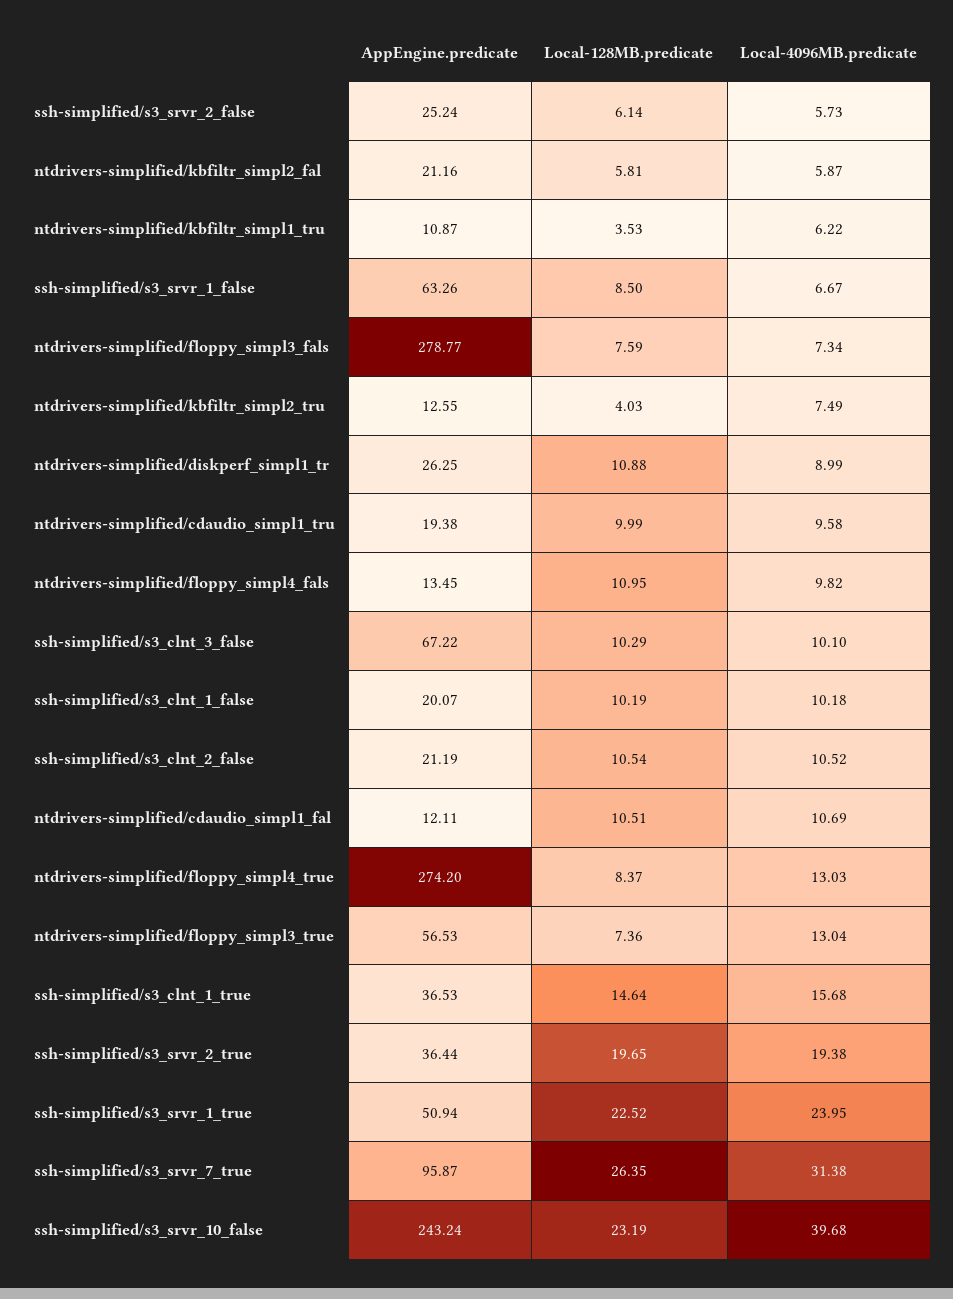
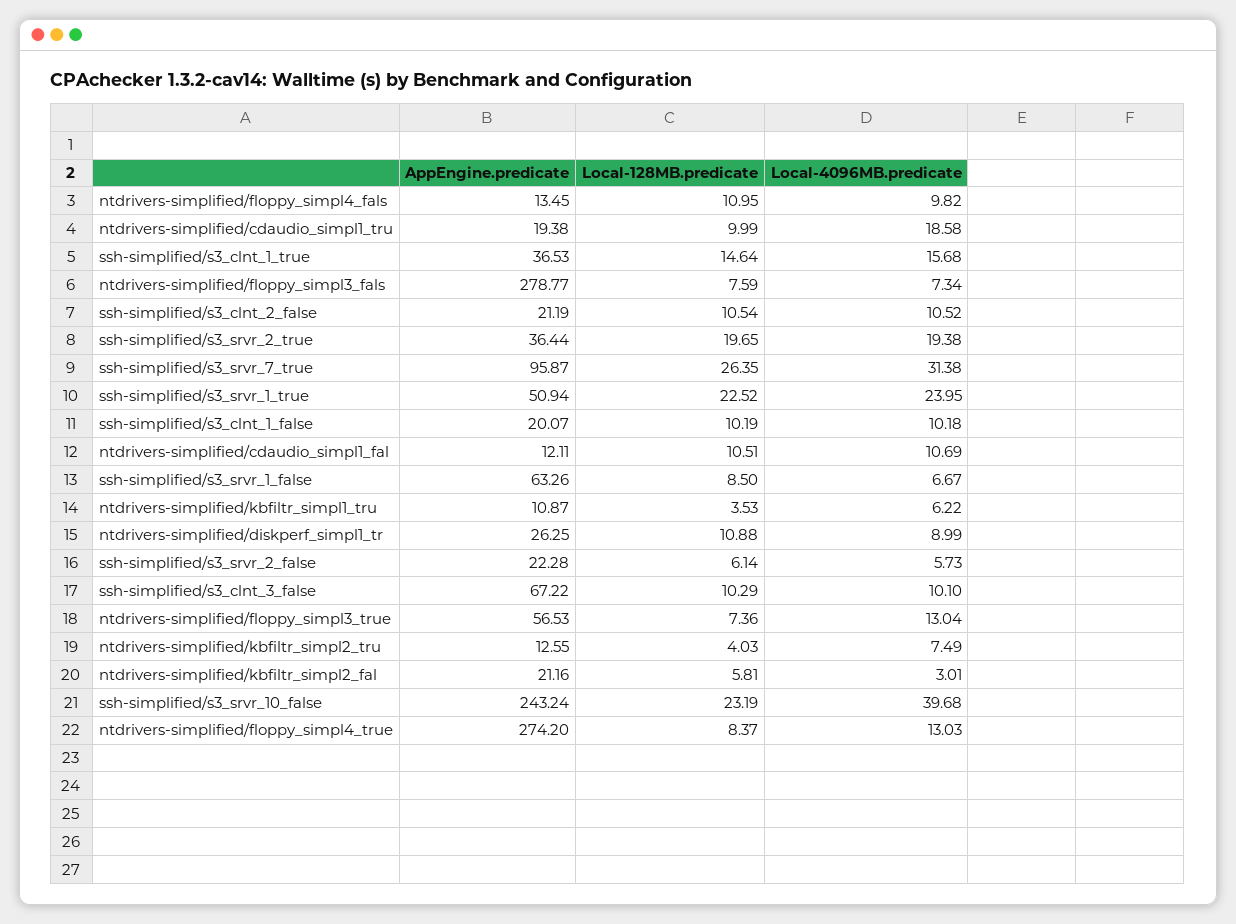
  {
    "AppEngine.predicate": {
-     "ssh-simplified/s3_srvr_2_false": 25.24,
+     "ssh-simplified/s3_srvr_2_false": 22.28,
      "ntdrivers-simplified/kbfiltr_simpl2_fal": 21.16,
      "ntdrivers-simplified/kbfiltr_simpl1_tru": 10.87,
      "ssh-simplified/s3_srvr_1_false": 63.26,
      "ntdrivers-simplified/floppy_simpl3_fals": 278.77,
      "ntdrivers-simplified/kbfiltr_simpl2_tru": 12.55,
      "ntdrivers-simplified/diskperf_simpl1_tr": 26.25,
      "ntdrivers-simplified/cdaudio_simpl1_tru": 19.38,
      "ntdrivers-simplified/floppy_simpl4_fals": 13.45,
      "ssh-simplified/s3_clnt_3_false": 67.22,
      "ssh-simplified/s3_clnt_1_false": 20.07,
      "ssh-simplified/s3_clnt_2_false": 21.19,
      "ntdrivers-simplified/cdaudio_simpl1_fal": 12.11,
      "ntdrivers-simplified/floppy_simpl4_true": 274.2,
      "ntdrivers-simplified/floppy_simpl3_true": 56.53,
      "ssh-simplified/s3_clnt_1_true": 36.53,
      "ssh-simplified/s3_srvr_2_true": 36.44,
      "ssh-simplified/s3_srvr_1_true": 50.94,
      "ssh-simplified/s3_srvr_7_true": 95.87,
      "ssh-simplified/s3_srvr_10_false": 243.24
    },
    "Local-128MB.predicate": {
      "ssh-simplified/s3_srvr_2_false": 6.14,
      "ntdrivers-simplified/kbfiltr_simpl2_fal": 5.81,
      "ntdrivers-simplified/kbfiltr_simpl1_tru": 3.53,
      "ssh-simplified/s3_srvr_1_false": 8.5,
      "ntdrivers-simplified/floppy_simpl3_fals": 7.59,
      "ntdrivers-simplified/kbfiltr_simpl2_tru": 4.03,
      "ntdrivers-simplified/diskperf_simpl1_tr": 10.88,
      "ntdrivers-simplified/cdaudio_simpl1_tru": 9.99,
      "ntdrivers-simplified/floppy_simpl4_fals": 10.95,
      "ssh-simplified/s3_clnt_3_false": 10.29,
      "ssh-simplified/s3_clnt_1_false": 10.19,
      "ssh-simplified/s3_clnt_2_false": 10.54,
      "ntdrivers-simplified/cdaudio_simpl1_fal": 10.51,
      "ntdrivers-simplified/floppy_simpl4_true": 8.37,
      "ntdrivers-simplified/floppy_simpl3_true": 7.36,
      "ssh-simplified/s3_clnt_1_true": 14.64,
      "ssh-simplified/s3_srvr_2_true": 19.65,
      "ssh-simplified/s3_srvr_1_true": 22.52,
      "ssh-simplified/s3_srvr_7_true": 26.35,
      "ssh-simplified/s3_srvr_10_false": 23.19
    },
    "Local-4096MB.predicate": {
      "ssh-simplified/s3_srvr_2_false": 5.73,
-     "ntdrivers-simplified/kbfiltr_simpl2_fal": 5.87,
+     "ntdrivers-simplified/kbfiltr_simpl2_fal": 3.01,
      "ntdrivers-simplified/kbfiltr_simpl1_tru": 6.22,
      "ssh-simplified/s3_srvr_1_false": 6.67,
      "ntdrivers-simplified/floppy_simpl3_fals": 7.34,
      "ntdrivers-simplified/kbfiltr_simpl2_tru": 7.49,
      "ntdrivers-simplified/diskperf_simpl1_tr": 8.99,
-     "ntdrivers-simplified/cdaudio_simpl1_tru": 9.58,
+     "ntdrivers-simplified/cdaudio_simpl1_tru": 18.58,
      "ntdrivers-simplified/floppy_simpl4_fals": 9.82,
      "ssh-simplified/s3_clnt_3_false": 10.1,
      "ssh-simplified/s3_clnt_1_false": 10.18,
      "ssh-simplified/s3_clnt_2_false": 10.52,
      "ntdrivers-simplified/cdaudio_simpl1_fal": 10.69,
      "ntdrivers-simplified/floppy_simpl4_true": 13.03,
      "ntdrivers-simplified/floppy_simpl3_true": 13.04,
      "ssh-simplified/s3_clnt_1_true": 15.68,
      "ssh-simplified/s3_srvr_2_true": 19.38,
      "ssh-simplified/s3_srvr_1_true": 23.95,
      "ssh-simplified/s3_srvr_7_true": 31.38,
      "ssh-simplified/s3_srvr_10_false": 39.68
    }
  }

